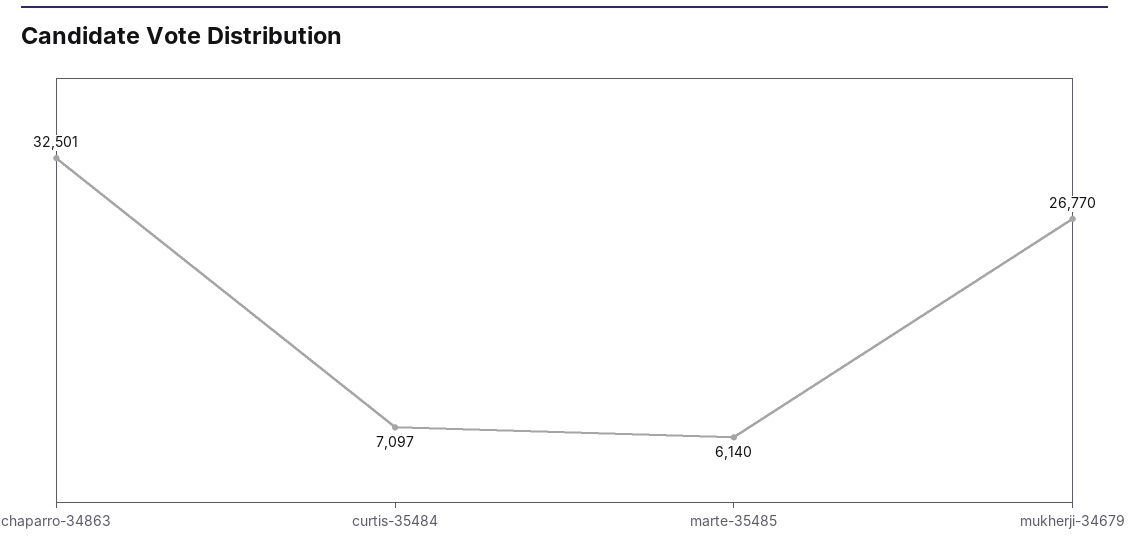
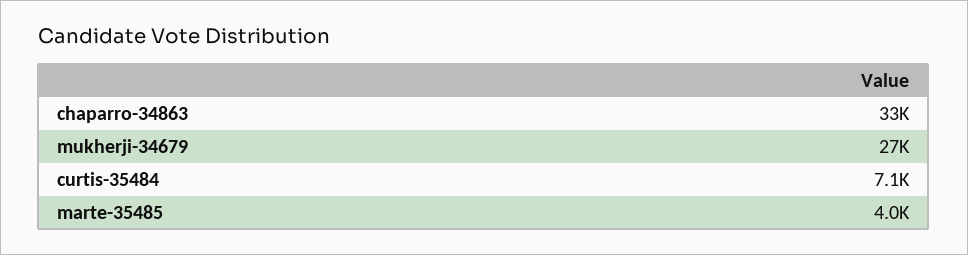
  {
    "chaparro-34863": 32501,
    "curtis-35484": 7097,
-   "marte-35485": 6140,
+   "marte-35485": 4000,
    "mukherji-34679": 26770
  }

